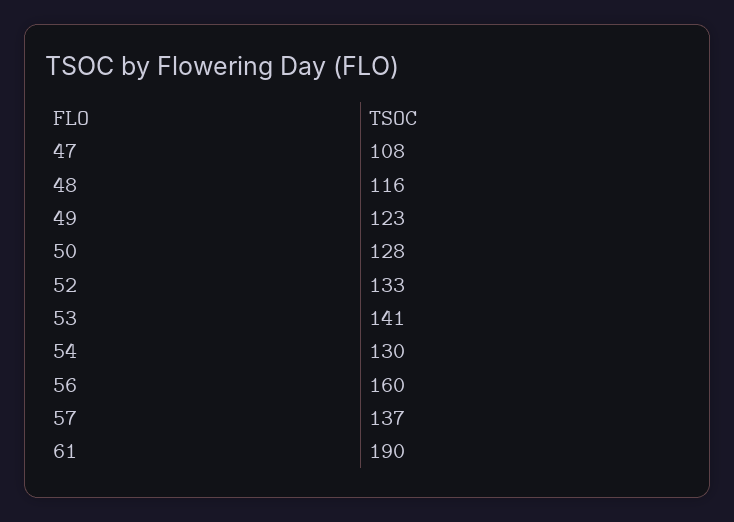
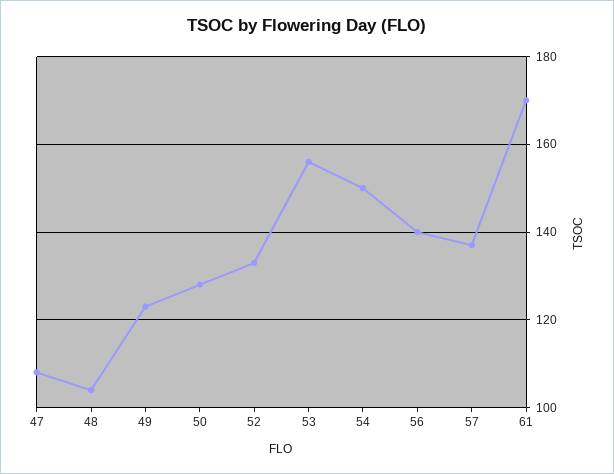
  {
    "47": 108,
-   "48": 116,
+   "48": 105,
    "49": 123,
    "50": 128,
    "52": 133,
-   "53": 141,
+   "53": 155,
-   "54": 130,
+   "54": 150,
-   "56": 160,
+   "56": 140,
    "57": 137,
-   "61": 190
+   "61": 170
  }

